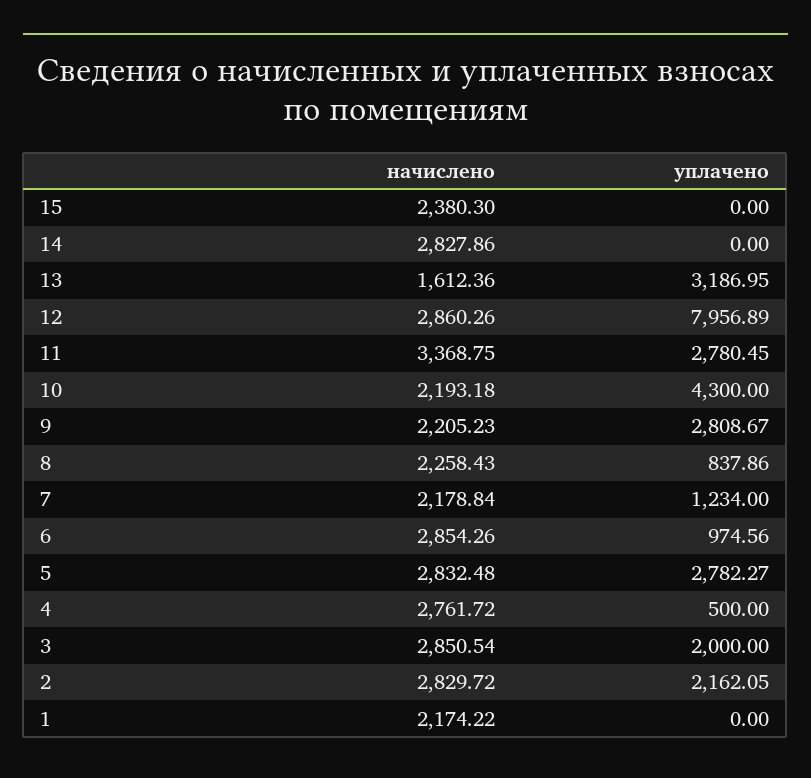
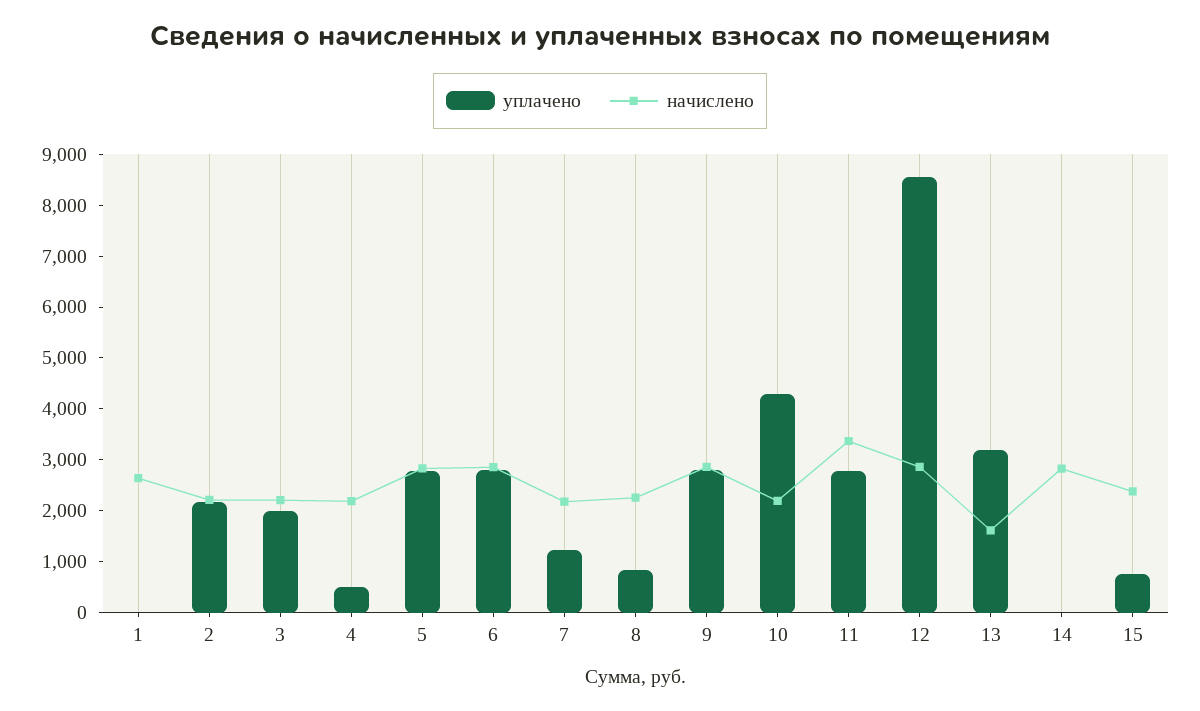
  {
    "начислено": {
      "15": 2380.3,
      "14": 2827.86,
      "13": 1612.36,
      "12": 2860.26,
      "11": 3368.75,
      "10": 2193.18,
-     "9": 2205.23,
+     "9": 2800,
      "8": 2258.43,
      "7": 2178.84,
      "6": 2854.26,
      "5": 2832.48,
-     "4": 2761.72,
+     "4": 2200,
-     "3": 2850.54,
+     "3": 2200,
-     "2": 2829.72,
+     "2": 2200,
-     "1": 2174.22
+     "1": 2600
    },
    "уплачено": {
-     "15": 0,
+     "15": 800,
      "14": 0,
      "13": 3186.95,
-     "12": 7956.89,
+     "12": 8600,
      "11": 2780.45,
      "10": 4300,
      "9": 2808.67,
      "8": 837.86,
      "7": 1234,
-     "6": 974.56,
+     "6": 2800,
      "5": 2782.27,
      "4": 500,
      "3": 2000,
      "2": 2162.05,
      "1": 0
    }
  }

